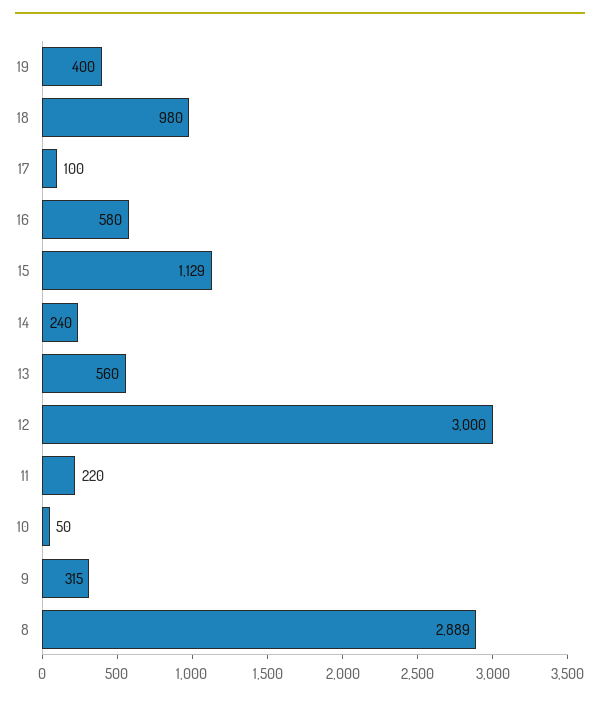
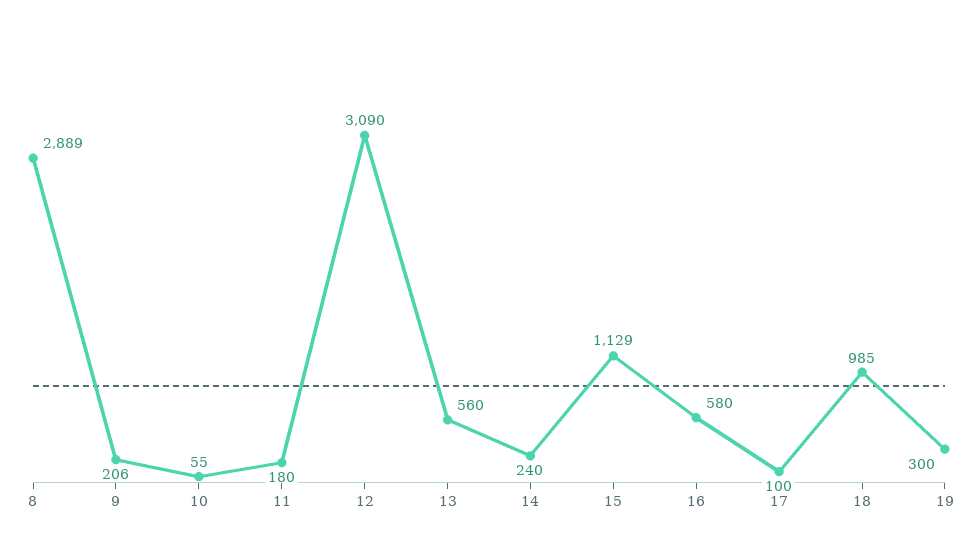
  {
-   "19": 400,
+   "19": 300,
-   "18": 980,
+   "18": 985,
    "17": 100,
    "16": 580,
    "15": 1129,
    "14": 240,
    "13": 560,
-   "12": 3000,
+   "12": 3090,
-   "11": 220,
+   "11": 180,
-   "10": 50,
+   "10": 55,
-   "9": 315,
+   "9": 206,
    "8": 2889
  }

